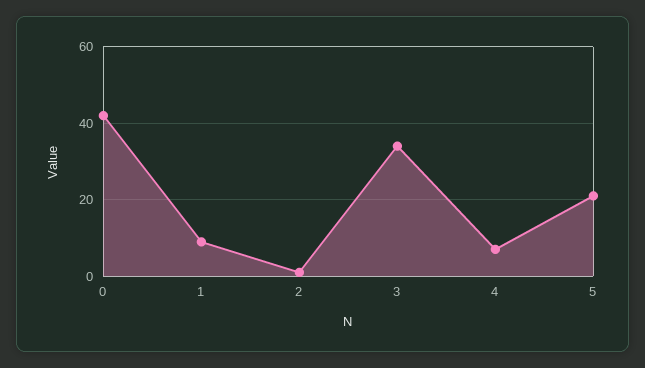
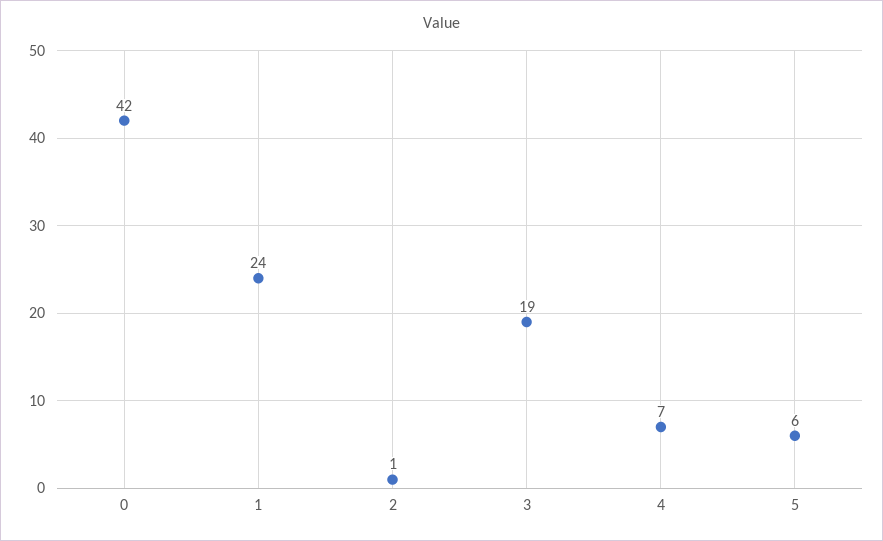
  {
    "0": 42,
-   "1": 10,
+   "1": 24,
    "2": 1,
-   "3": 35,
+   "3": 19,
    "4": 7,
-   "5": 20
+   "5": 6
  }

